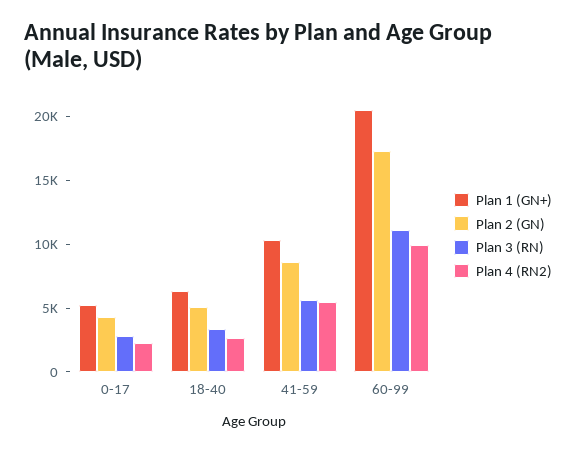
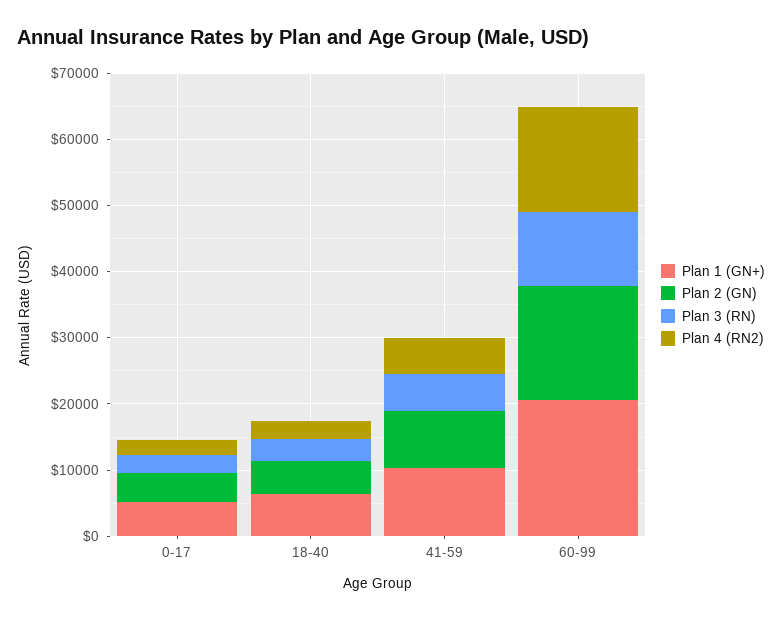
  {
    "Plan 1 (GN+)": {
      "0-17": 5000,
      "18-40": 6000,
      "41-59": 10000,
      "60-99": 21000
    },
    "Plan 2 (GN)": {
      "0-17": 4000,
      "18-40": 5000,
      "41-59": 9000,
      "60-99": 17000
    },
    "Plan 3 (RN)": {
      "0-17": 3000,
      "18-40": 3000,
      "41-59": 6000,
      "60-99": 11000
    },
    "Plan 4 (RN2)": {
      "0-17": 2000,
      "18-40": 3000,
      "41-59": 5000,
-     "60-99": 10000
+     "60-99": 16000
    }
  }

